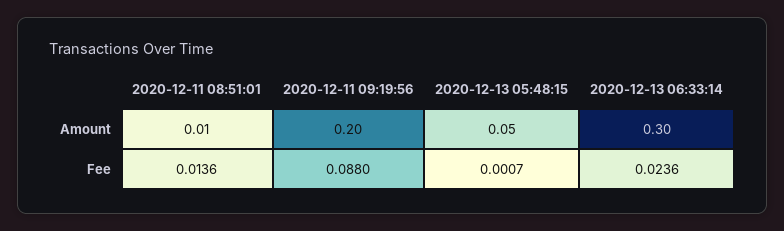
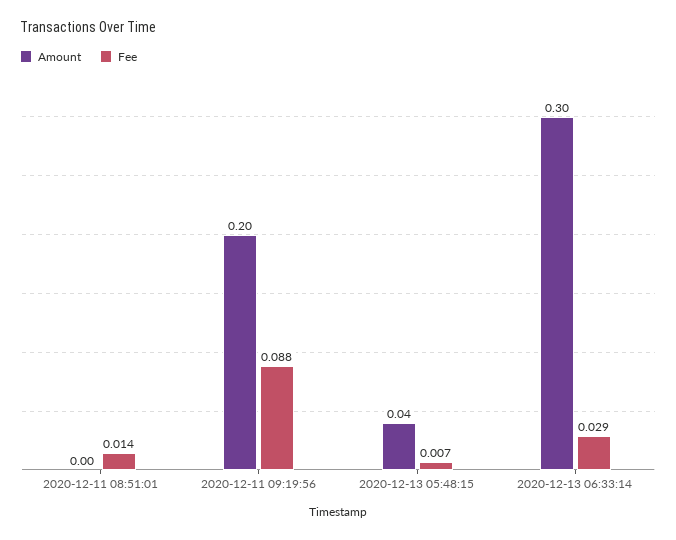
  {
    "Amount": {
-     "2020-12-11 08:51:01": 0.01,
+     "2020-12-11 08:51:01": 0,
      "2020-12-11 09:19:56": 0.2,
-     "2020-12-13 05:48:15": 0.05,
+     "2020-12-13 05:48:15": 0.04,
      "2020-12-13 06:33:14": 0.3
    },
    "Fee": {
      "2020-12-11 08:51:01": 0.0136,
      "2020-12-11 09:19:56": 0.088,
-     "2020-12-13 05:48:15": 0.0007,
+     "2020-12-13 05:48:15": 0.007,
-     "2020-12-13 06:33:14": 0.0236
+     "2020-12-13 06:33:14": 0.029
    }
  }

